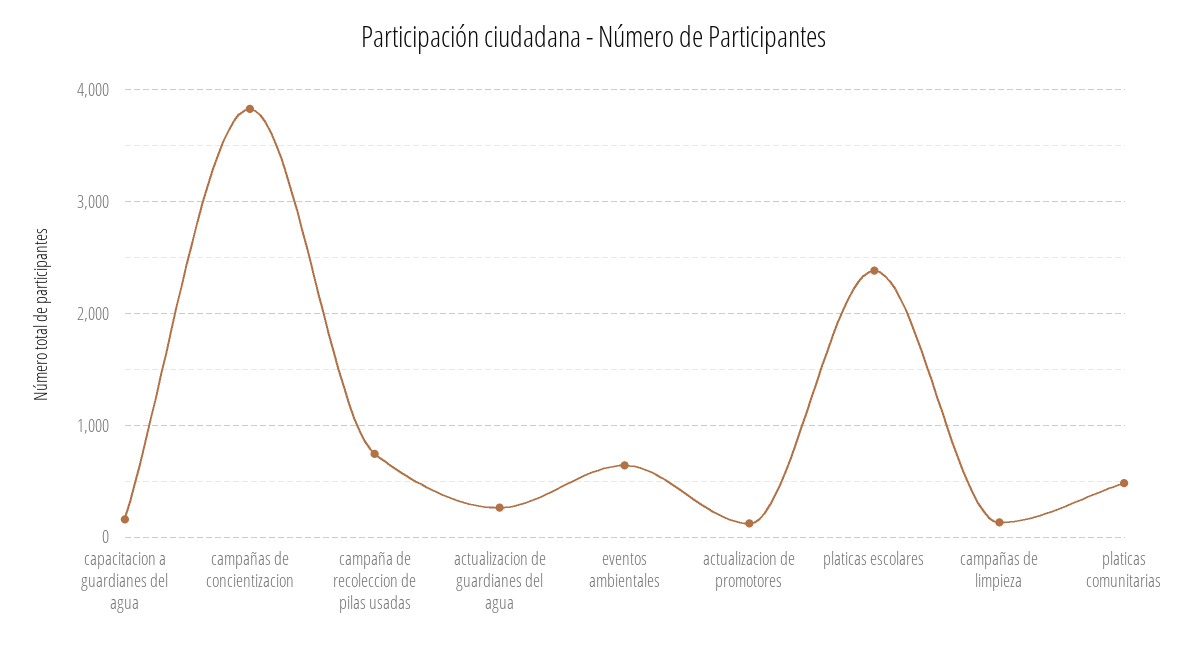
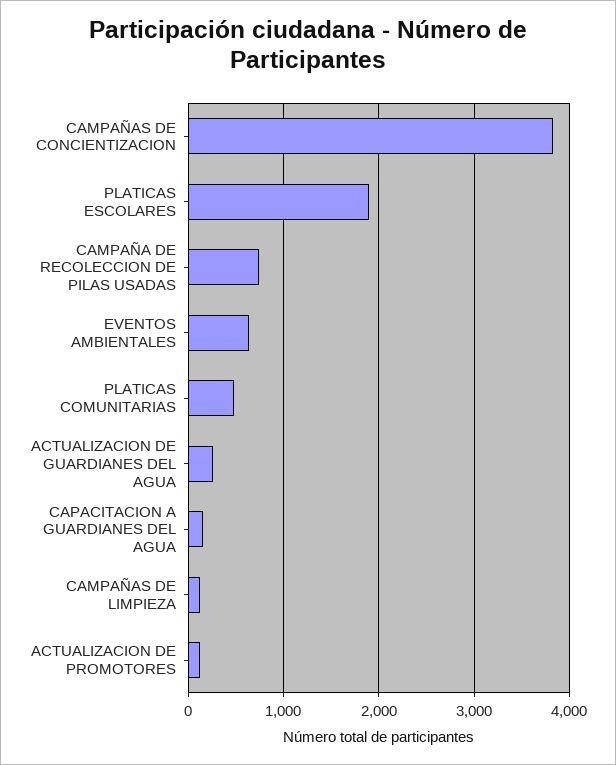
  {
    "capacitacion a guardianes del agua": 200,
    "campañas de concientizacion": 3800,
    "campaña de recoleccion de pilas usadas": 700,
    "actualizacion de guardianes del agua": 300,
    "eventos ambientales": 600,
    "actualizacion de promotores": 100,
-   "platicas escolares": 2400,
+   "platicas escolares": 1900,
    "campañas de limpieza": 100,
    "platicas comunitarias": 500
  }

